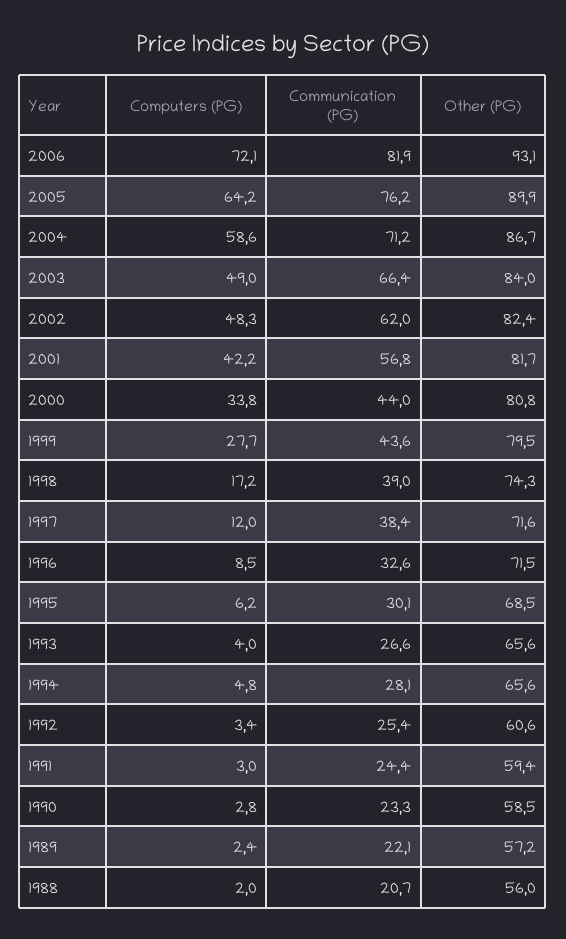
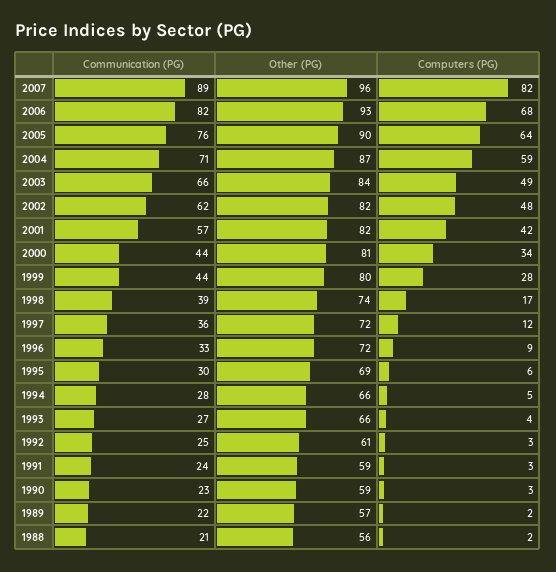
  {
    "Computers (PG)": {
-     "2006": 72.1,
+     "2006": 68,
      "2005": 64.2,
      "2004": 58.6,
      "2003": 49,
      "2002": 48.3,
      "2001": 42.2,
      "2000": 33.8,
      "1999": 27.7,
      "1998": 17.2,
      "1997": 12,
      "1996": 8.5,
      "1995": 6.2,
      "1993": 4,
      "1994": 4.8,
      "1992": 3.4,
      "1991": 3,
      "1990": 2.8,
      "1989": 2.4,
-     "1988": 2
+     "1988": 2,
+     "2007": 82
    },
    "Communication (PG)": {
      "2006": 81.9,
      "2005": 76.2,
      "2004": 71.2,
      "2003": 66.4,
      "2002": 62,
      "2001": 56.8,
      "2000": 44,
      "1999": 43.6,
      "1998": 39,
-     "1997": 38.4,
+     "1997": 36,
      "1996": 32.6,
      "1995": 30.1,
      "1993": 26.6,
      "1994": 28.1,
      "1992": 25.4,
      "1991": 24.4,
      "1990": 23.3,
      "1989": 22.1,
-     "1988": 20.7
+     "1988": 20.7,
+     "2007": 89
    },
    "Other (PG)": {
      "2006": 93.1,
      "2005": 89.9,
      "2004": 86.7,
      "2003": 84,
      "2002": 82.4,
      "2001": 81.7,
      "2000": 80.8,
      "1999": 79.5,
      "1998": 74.3,
      "1997": 71.6,
      "1996": 71.5,
      "1995": 68.5,
      "1993": 65.6,
      "1994": 65.6,
      "1992": 60.6,
      "1991": 59.4,
      "1990": 58.5,
      "1989": 57.2,
-     "1988": 56
+     "1988": 56,
+     "2007": 96
    }
  }

